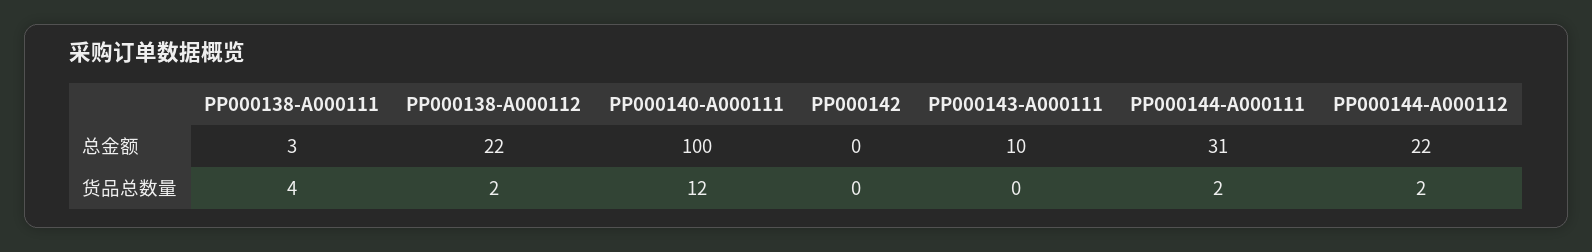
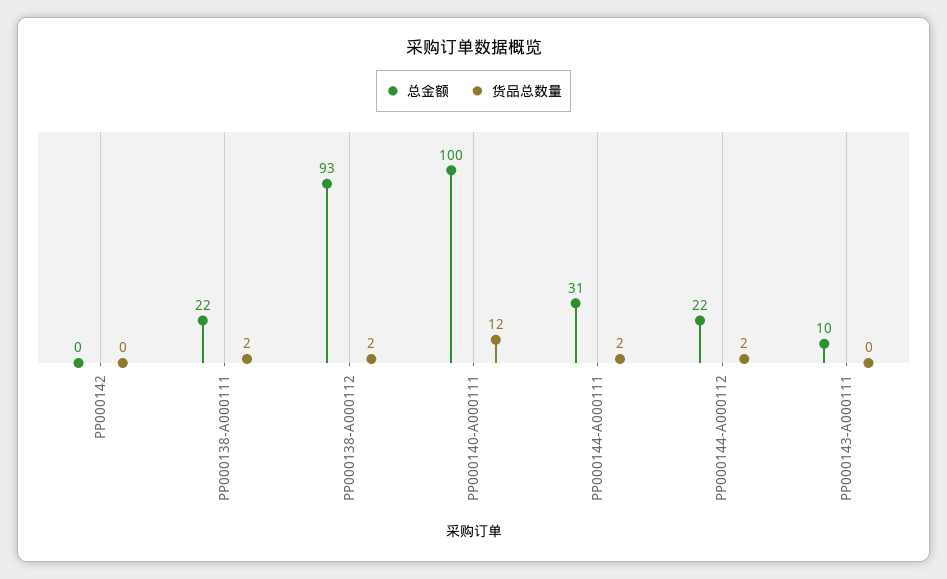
  {
    "总金额": {
-     "PP000138-A000111": 3,
+     "PP000138-A000111": 22,
-     "PP000138-A000112": 22,
+     "PP000138-A000112": 93,
      "PP000140-A000111": 100,
      "PP000142": 0,
      "PP000143-A000111": 10,
      "PP000144-A000111": 31,
      "PP000144-A000112": 22
    },
    "货品总数量": {
-     "PP000138-A000111": 4,
+     "PP000138-A000111": 2,
      "PP000138-A000112": 2,
      "PP000140-A000111": 12,
      "PP000142": 0,
      "PP000143-A000111": 0,
      "PP000144-A000111": 2,
      "PP000144-A000112": 2
    }
  }

